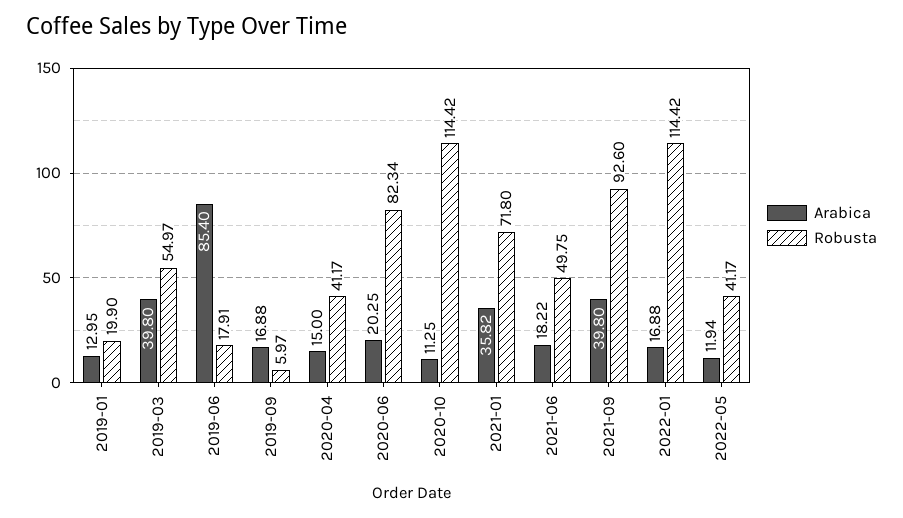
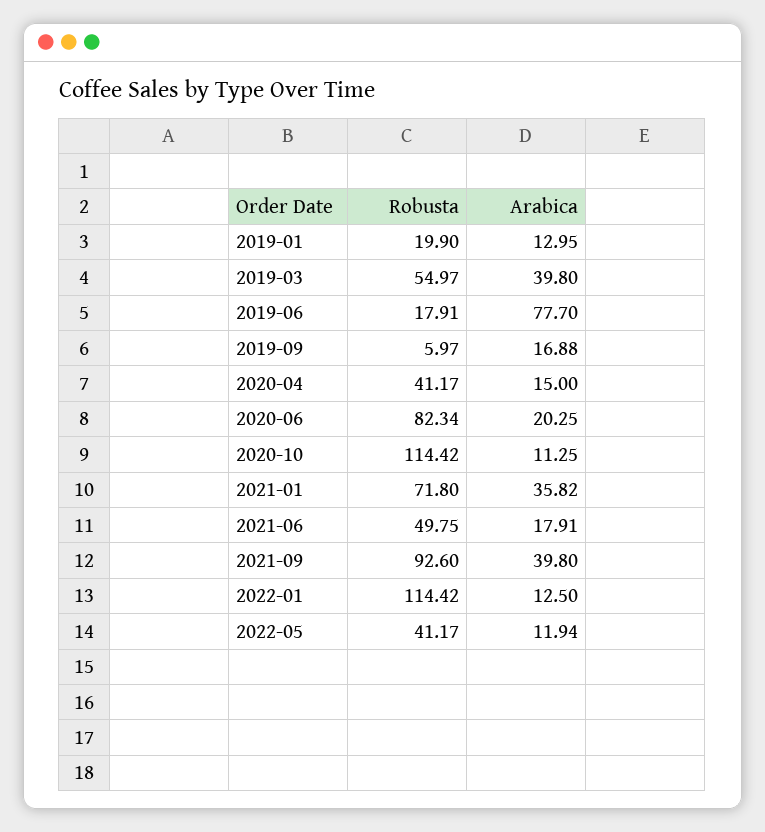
  {
    "Arabica": {
      "2019-01": 12.95,
      "2019-03": 39.8,
-     "2019-06": 85.4,
+     "2019-06": 77.7,
      "2019-09": 16.88,
      "2020-04": 15,
      "2020-06": 20.25,
      "2020-10": 11.25,
      "2021-01": 35.82,
-     "2021-06": 18.22,
+     "2021-06": 17.91,
      "2021-09": 39.8,
-     "2022-01": 16.88,
+     "2022-01": 12.5,
      "2022-05": 11.94
    },
    "Robusta": {
      "2019-01": 19.9,
      "2019-03": 54.97,
      "2019-06": 17.91,
      "2019-09": 5.97,
      "2020-04": 41.17,
      "2020-06": 82.34,
      "2020-10": 114.42,
      "2021-01": 71.8,
      "2021-06": 49.75,
      "2021-09": 92.6,
      "2022-01": 114.42,
      "2022-05": 41.17
    }
  }

